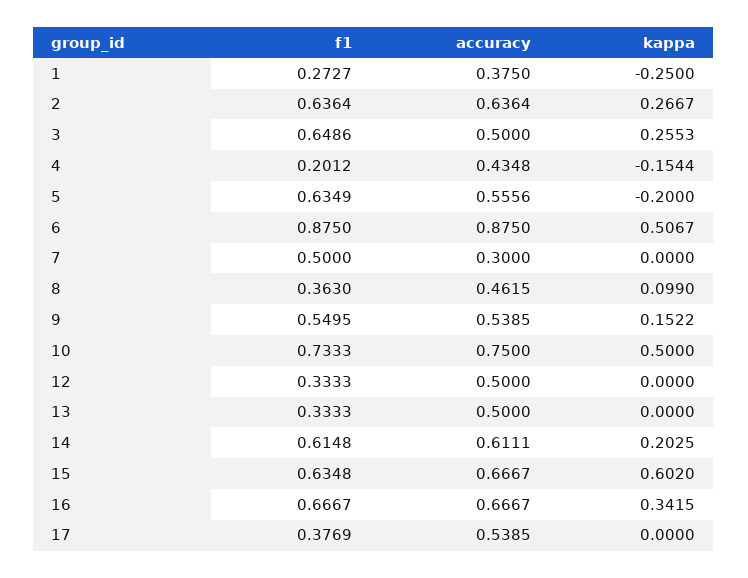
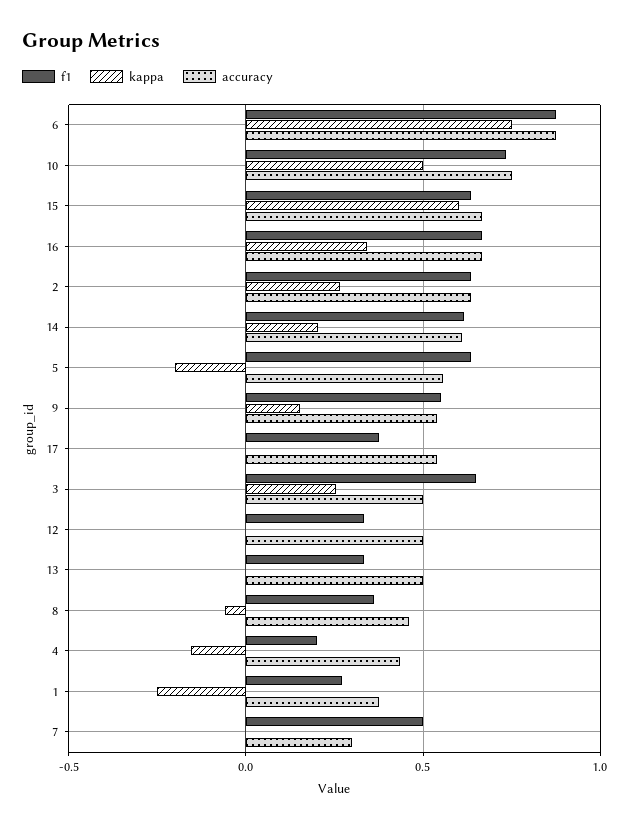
  {
    "f1": {
      "1": 0.2727,
      "2": 0.6364,
      "3": 0.6486,
      "4": 0.2012,
      "5": 0.6349,
      "6": 0.875,
      "7": 0.5,
      "8": 0.363,
      "9": 0.5495,
      "10": 0.7333,
      "12": 0.3333,
      "13": 0.3333,
      "14": 0.6148,
      "15": 0.6348,
      "16": 0.6667,
      "17": 0.3769
    },
    "accuracy": {
      "1": 0.375,
      "2": 0.6364,
      "3": 0.5,
      "4": 0.4348,
      "5": 0.5556,
      "6": 0.875,
      "7": 0.3,
      "8": 0.4615,
      "9": 0.5385,
      "10": 0.75,
      "12": 0.5,
      "13": 0.5,
      "14": 0.6111,
      "15": 0.6667,
      "16": 0.6667,
      "17": 0.5385
    },
    "kappa": {
      "1": -0.25,
      "2": 0.2667,
      "3": 0.2553,
      "4": -0.1544,
      "5": -0.2,
-     "6": 0.5067,
+     "6": 0.75,
      "7": 0,
-     "8": 0.099,
+     "8": -0.05,
      "9": 0.1522,
      "10": 0.5,
      "12": 0,
      "13": 0,
      "14": 0.2025,
      "15": 0.602,
      "16": 0.3415,
      "17": 0
    }
  }

